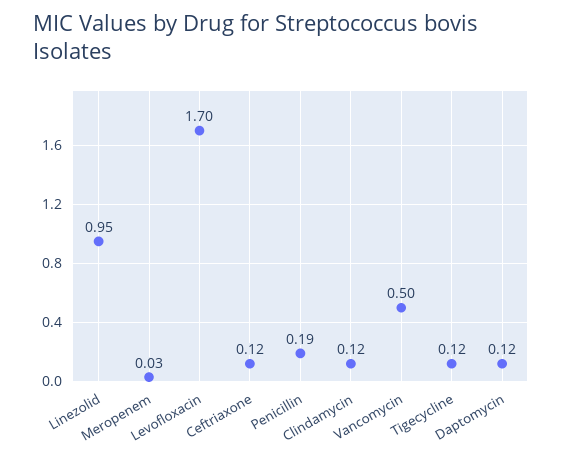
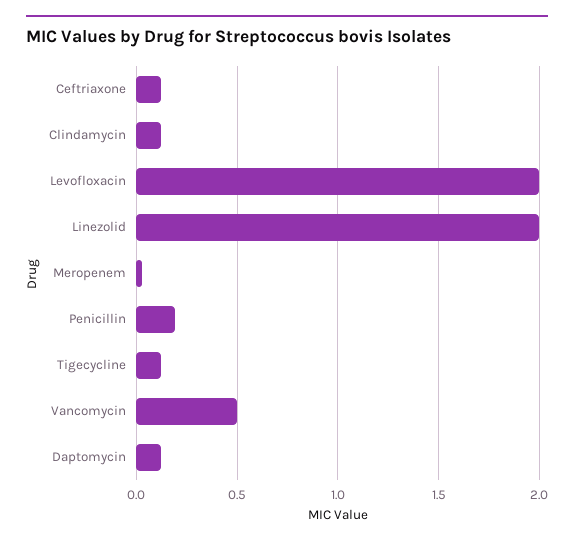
  {
-   "Linezolid": 0.95,
+   "Linezolid": 2,
    "Meropenem": 0.03,
-   "Levofloxacin": 1.7,
+   "Levofloxacin": 2,
    "Ceftriaxone": 0.12,
    "Penicillin": 0.19,
    "Clindamycin": 0.12,
    "Vancomycin": 0.5,
    "Tigecycline": 0.12,
    "Daptomycin": 0.12
  }

